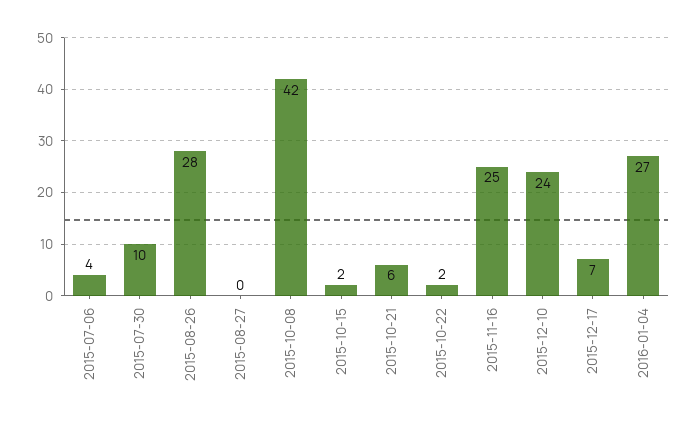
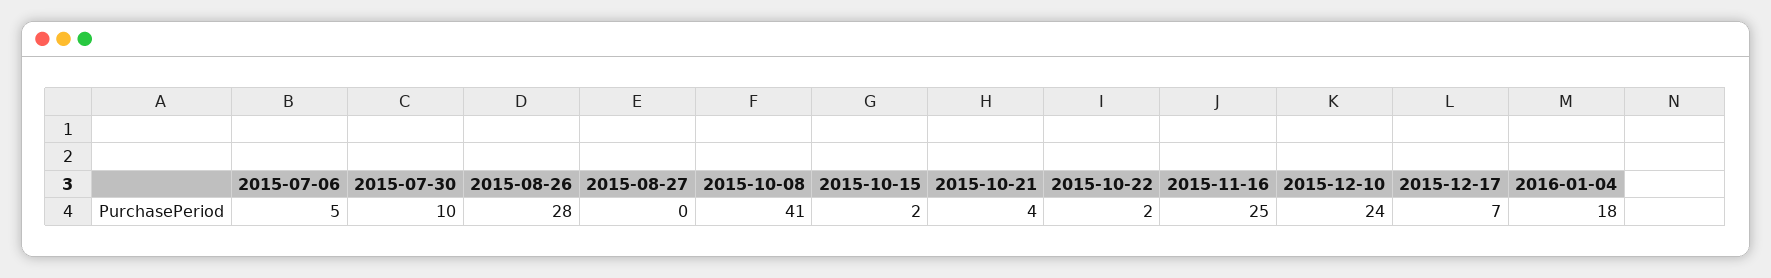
  {
-   "2015-07-06": 4,
+   "2015-07-06": 5,
    "2015-07-30": 10,
    "2015-08-26": 28,
    "2015-08-27": 0,
-   "2015-10-08": 42,
+   "2015-10-08": 41,
    "2015-10-15": 2,
-   "2015-10-21": 6,
+   "2015-10-21": 4,
    "2015-10-22": 2,
    "2015-11-16": 25,
    "2015-12-10": 24,
    "2015-12-17": 7,
-   "2016-01-04": 27
+   "2016-01-04": 18
  }

